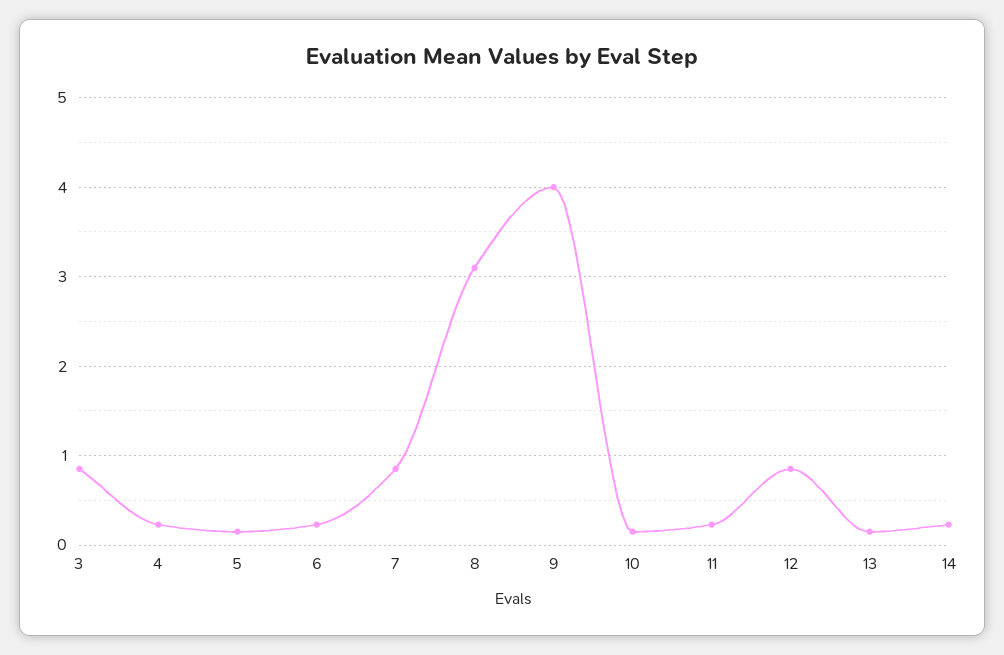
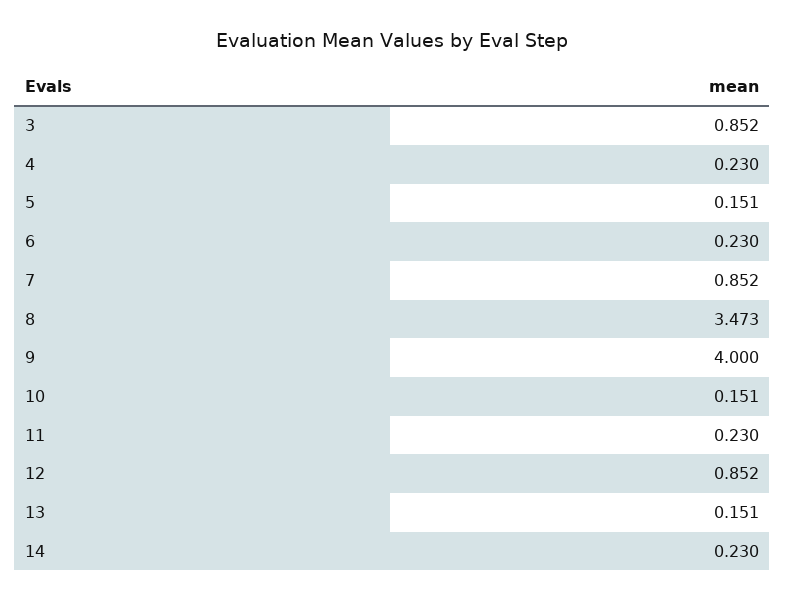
  {
    "3": 0.852,
    "4": 0.23,
    "5": 0.151,
    "6": 0.23,
    "7": 0.852,
-   "8": 3.1,
+   "8": 3.473,
    "9": 4,
    "10": 0.151,
    "11": 0.23,
    "12": 0.852,
    "13": 0.151,
    "14": 0.23
  }

